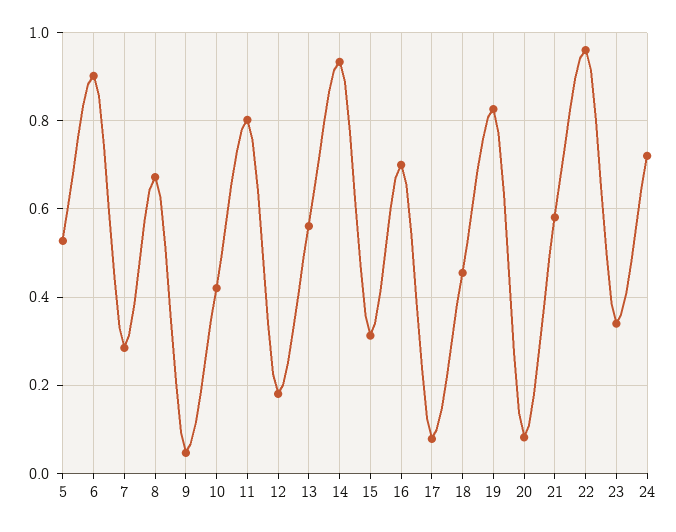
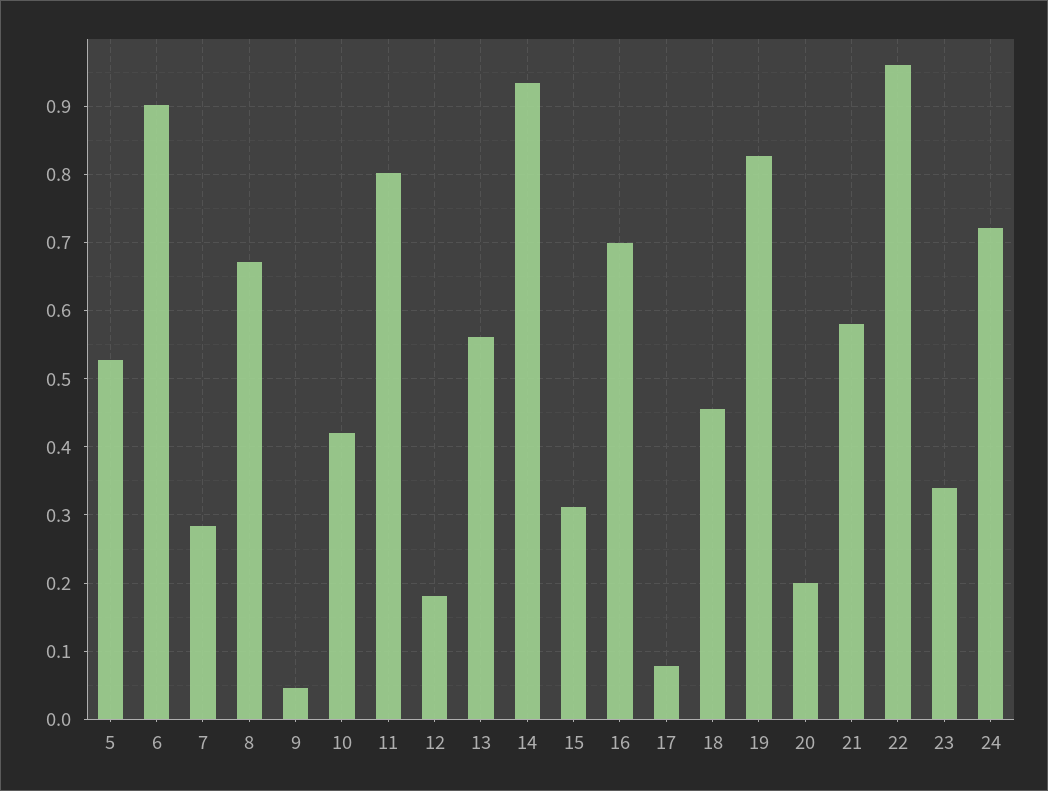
  {
    "5": 0.53,
    "6": 0.9,
    "7": 0.28,
    "8": 0.67,
    "9": 0.05,
    "10": 0.42,
    "11": 0.8,
    "12": 0.18,
    "13": 0.56,
    "14": 0.93,
    "15": 0.31,
    "16": 0.7,
    "17": 0.08,
    "18": 0.46,
    "19": 0.83,
-   "20": 0.08,
+   "20": 0.2,
    "21": 0.58,
    "22": 0.96,
    "23": 0.34,
    "24": 0.72
  }

